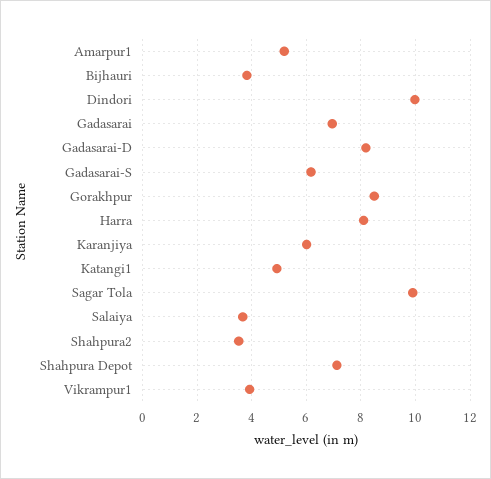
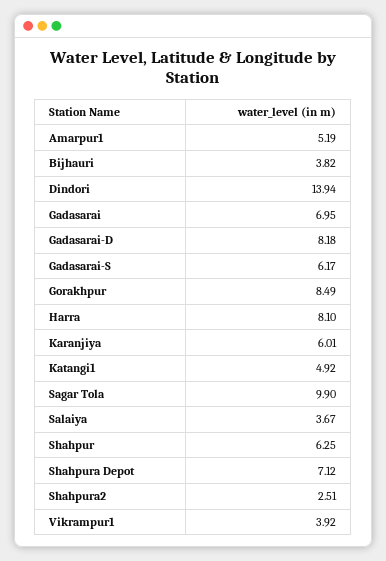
  {
    "Amarpur1": 5.19,
    "Bijhauri": 3.82,
-   "Dindori": 10,
+   "Dindori": 13.94,
    "Gadasarai": 6.95,
    "Gadasarai-D": 8.18,
    "Gadasarai-S": 6.17,
    "Gorakhpur": 8.49,
    "Harra": 8.1,
    "Karanjiya": 6.01,
    "Katangi1": 4.92,
    "Sagar Tola": 9.9,
    "Salaiya": 3.67,
-   "Shahpura2": 3.5,
+   "Shahpura2": 2.51,
    "Shahpura Depot": 7.12,
-   "Vikrampur1": 3.92
+   "Vikrampur1": 3.92,
+   "Shahpur": 6.25
  }

